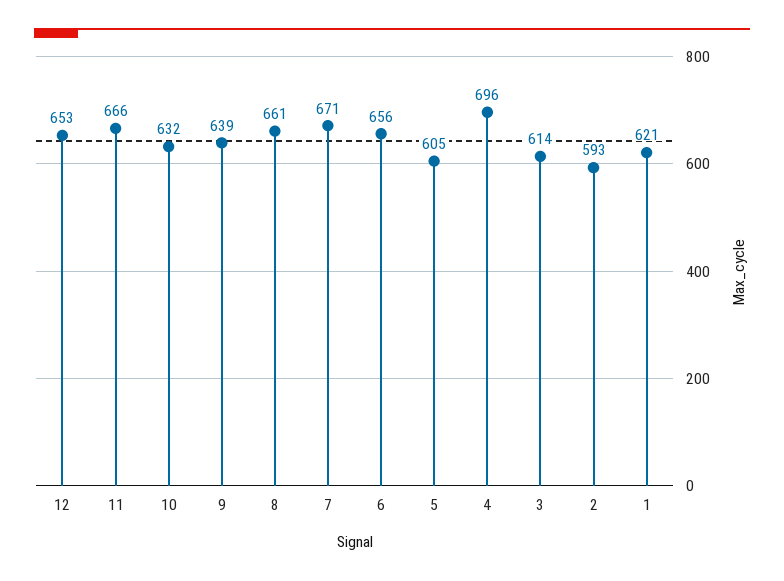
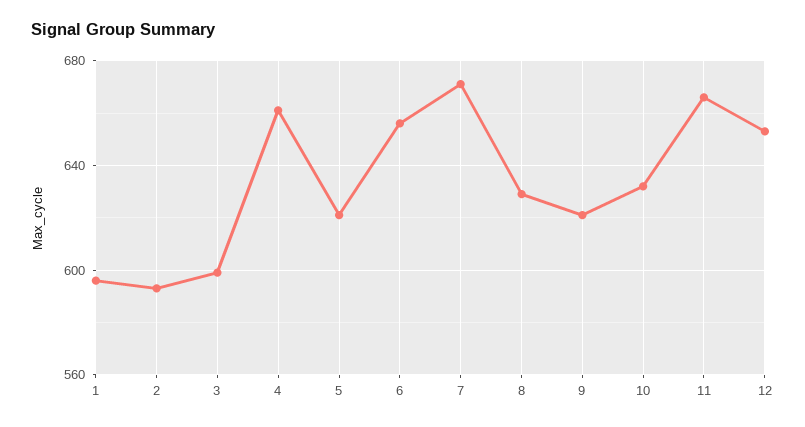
  {
    "12": 653,
    "11": 666,
    "10": 632,
-   "9": 639,
+   "9": 620,
-   "8": 661,
+   "8": 630,
    "7": 671,
    "6": 656,
-   "5": 605,
+   "5": 620,
-   "4": 696,
+   "4": 660,
-   "3": 614,
+   "3": 600,
    "2": 593,
-   "1": 621
+   "1": 595
  }

